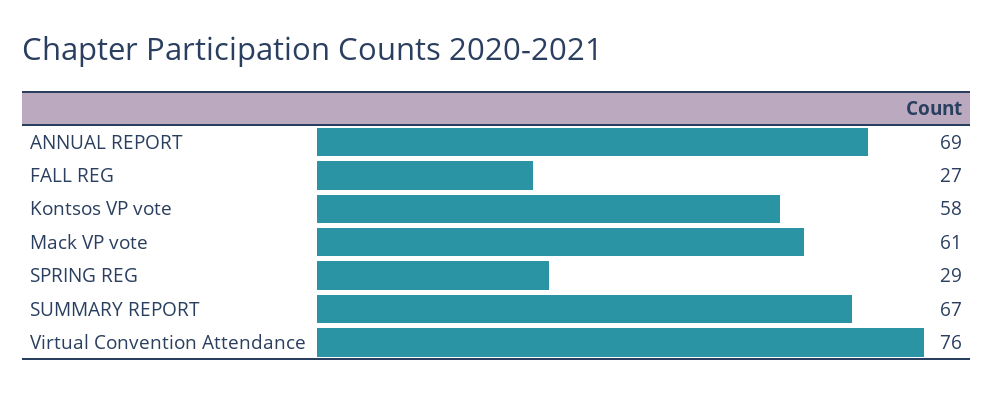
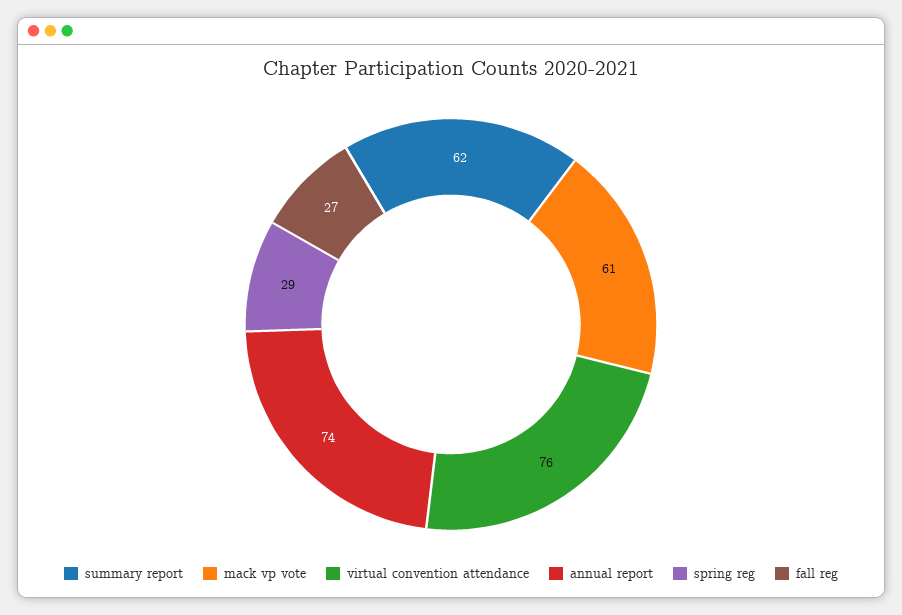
  {
-   "ANNUAL REPORT": 69,
+   "ANNUAL REPORT": 74,
    "FALL REG": 27,
-   "Kontsos VP vote": 58,
    "Mack VP vote": 61,
    "SPRING REG": 29,
-   "SUMMARY REPORT": 67,
+   "SUMMARY REPORT": 62,
    "Virtual Convention Attendance": 76
  }

